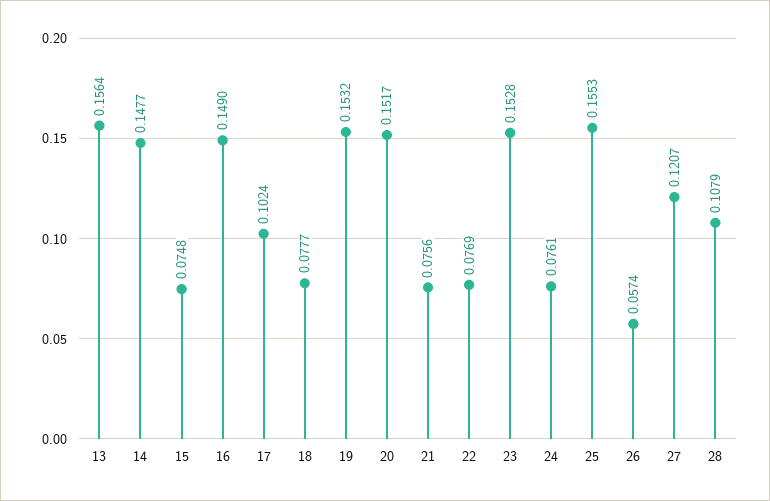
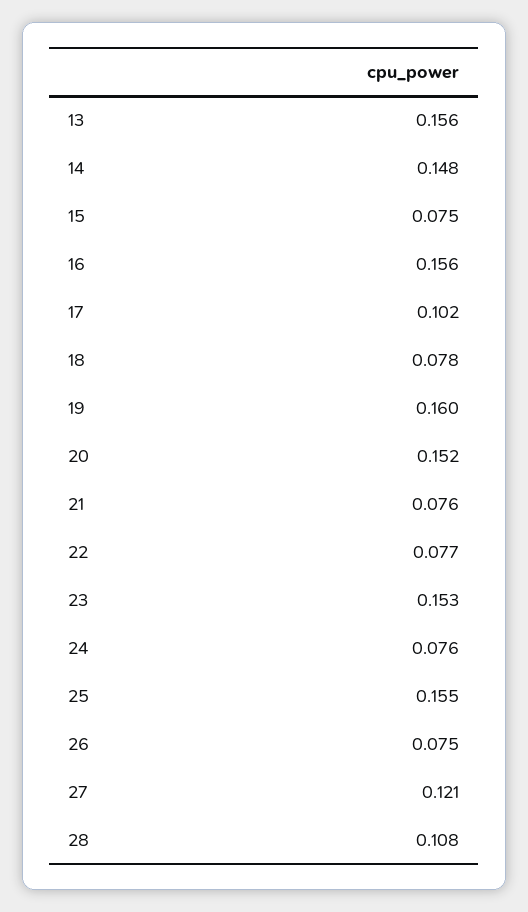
  {
    "13": 0.1564,
    "14": 0.1477,
    "15": 0.0748,
-   "16": 0.149,
+   "16": 0.156,
    "17": 0.1024,
    "18": 0.0777,
-   "19": 0.1532,
+   "19": 0.16,
    "20": 0.1517,
    "21": 0.0756,
    "22": 0.0769,
    "23": 0.1528,
    "24": 0.0761,
    "25": 0.1553,
-   "26": 0.0574,
+   "26": 0.075,
    "27": 0.1207,
    "28": 0.1079
  }

